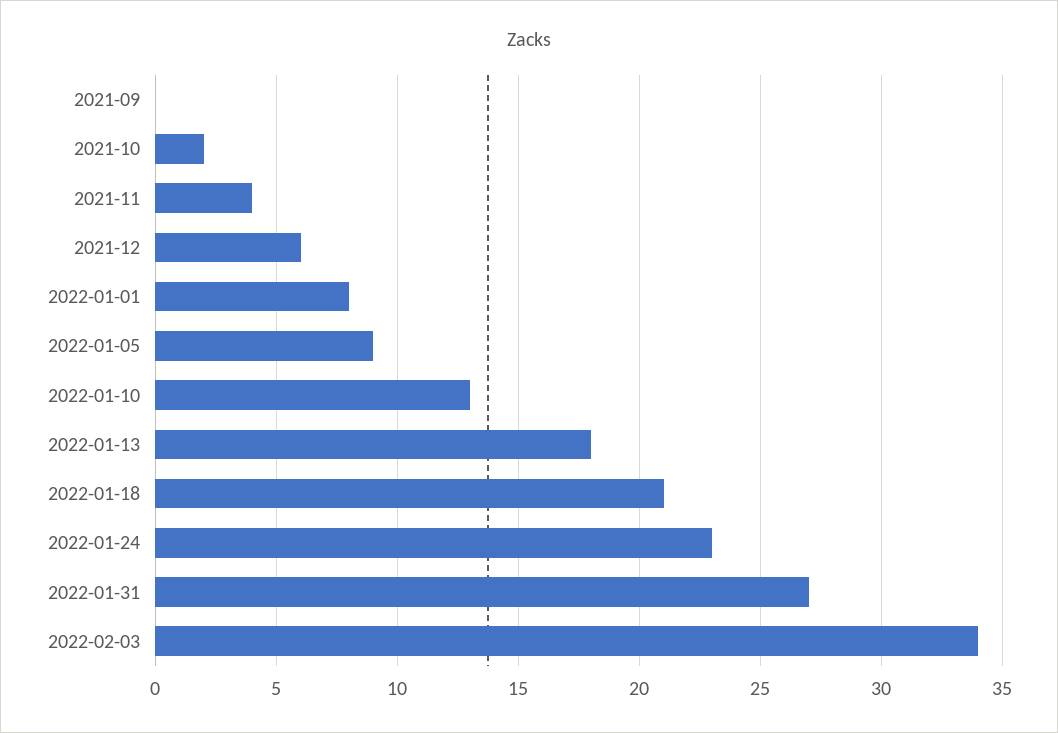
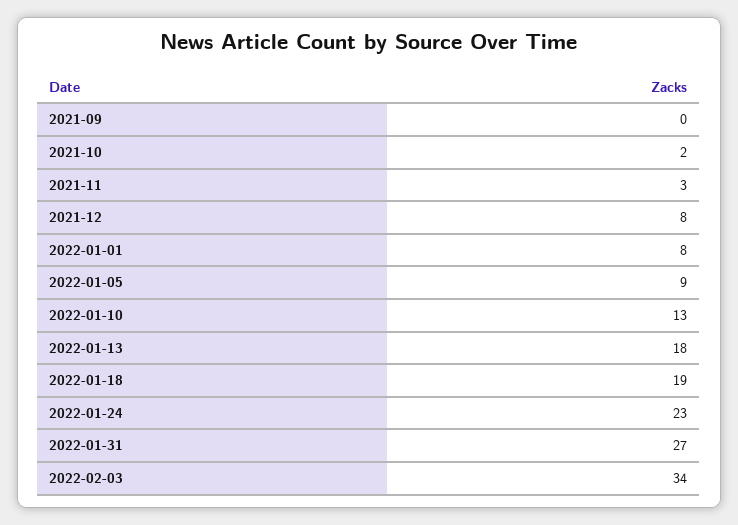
  {
    "2021-09": 0,
    "2021-10": 2,
-   "2021-11": 4,
+   "2021-11": 3,
-   "2021-12": 6,
+   "2021-12": 8,
    "2022-01-01": 8,
    "2022-01-05": 9,
    "2022-01-10": 13,
    "2022-01-13": 18,
-   "2022-01-18": 21,
+   "2022-01-18": 19,
    "2022-01-24": 23,
    "2022-01-31": 27,
    "2022-02-03": 34
  }

